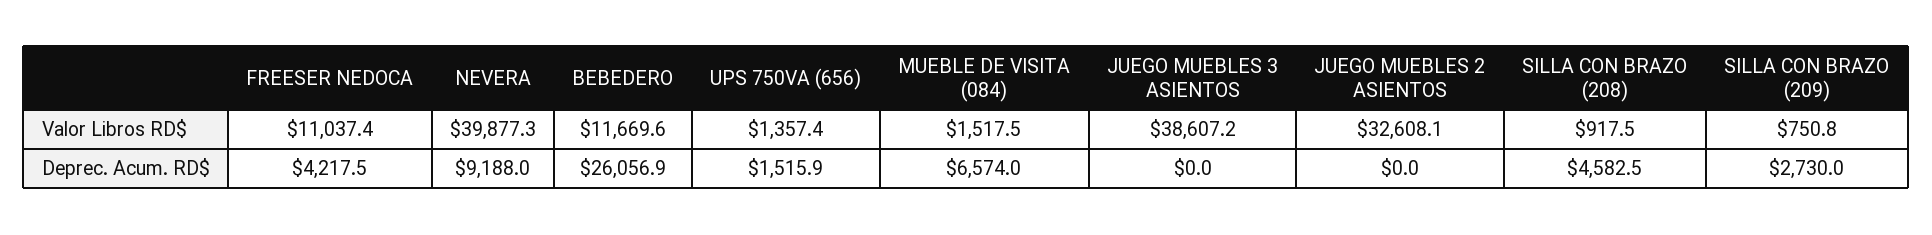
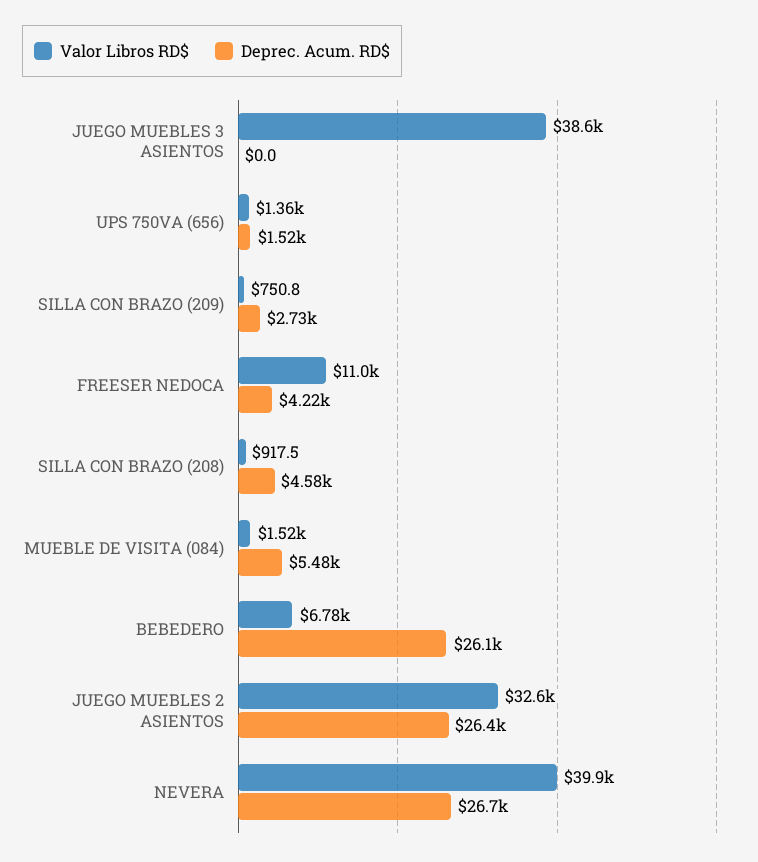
  {
    "Valor Libros RD$": {
      "FREESER NEDOCA": 11037.4,
      "NEVERA": 39877.3,
-     "BEBEDERO": 11669.6,
+     "BEBEDERO": 6780,
      "UPS 750VA (656)": 1357.4,
      "MUEBLE DE VISITA (084)": 1517.5,
      "JUEGO MUEBLES 3 ASIENTOS": 38607.2,
      "JUEGO MUEBLES 2 ASIENTOS": 32608.1,
      "SILLA CON BRAZO (208)": 917.5,
      "SILLA CON BRAZO (209)": 750.8
    },
    "Deprec. Acum. RD$": {
      "FREESER NEDOCA": 4217.5,
-     "NEVERA": 9188,
+     "NEVERA": 26700,
      "BEBEDERO": 26056.9,
      "UPS 750VA (656)": 1515.9,
-     "MUEBLE DE VISITA (084)": 6574,
+     "MUEBLE DE VISITA (084)": 5480,
      "JUEGO MUEBLES 3 ASIENTOS": 0,
-     "JUEGO MUEBLES 2 ASIENTOS": 0,
+     "JUEGO MUEBLES 2 ASIENTOS": 26400,
      "SILLA CON BRAZO (208)": 4582.5,
      "SILLA CON BRAZO (209)": 2730
    }
  }

